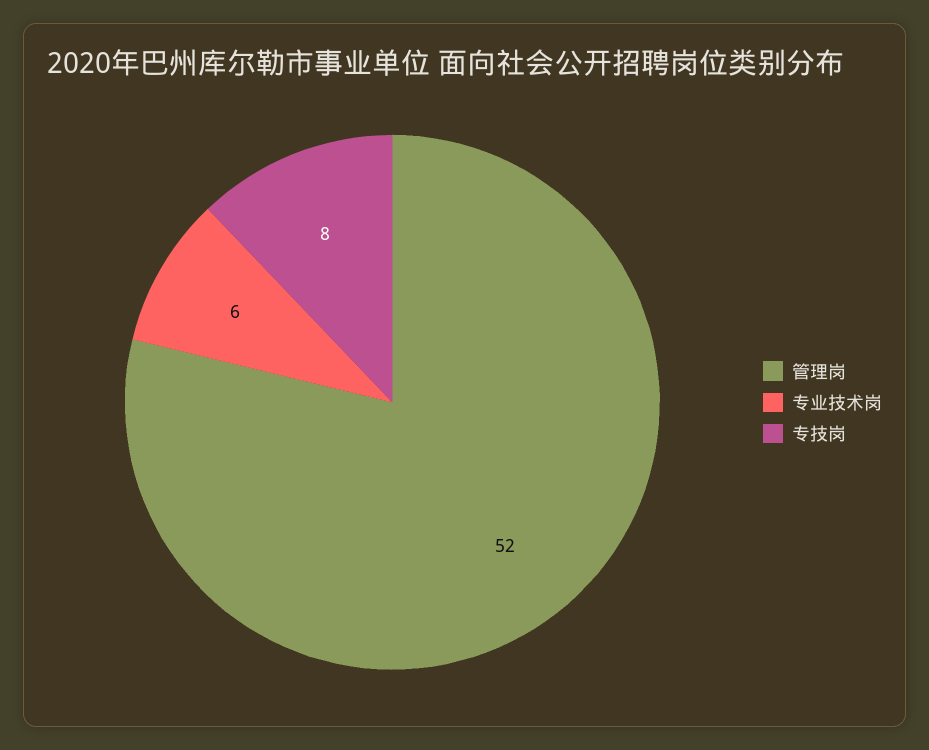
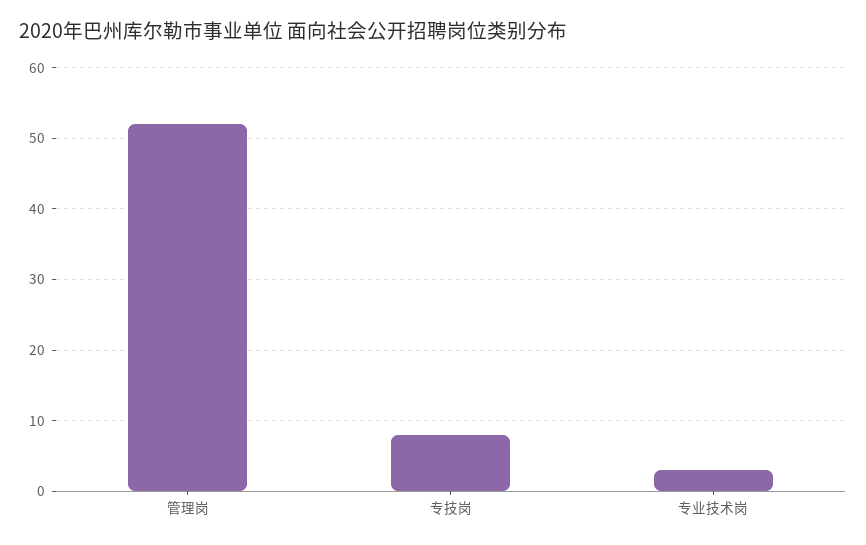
  {
    "管理岗": 52,
-   "专业技术岗": 6,
+   "专业技术岗": 3,
    "专技岗": 8
  }

